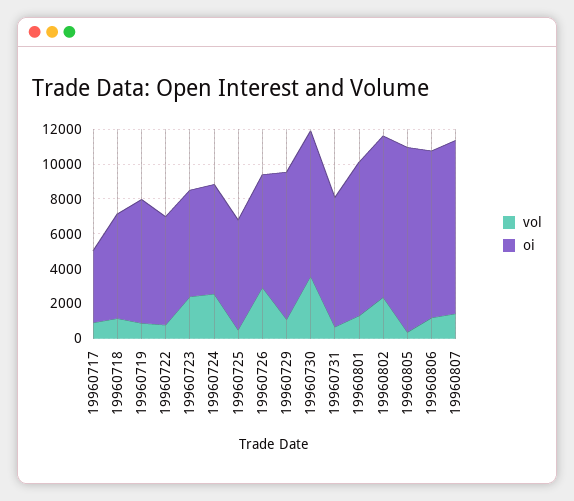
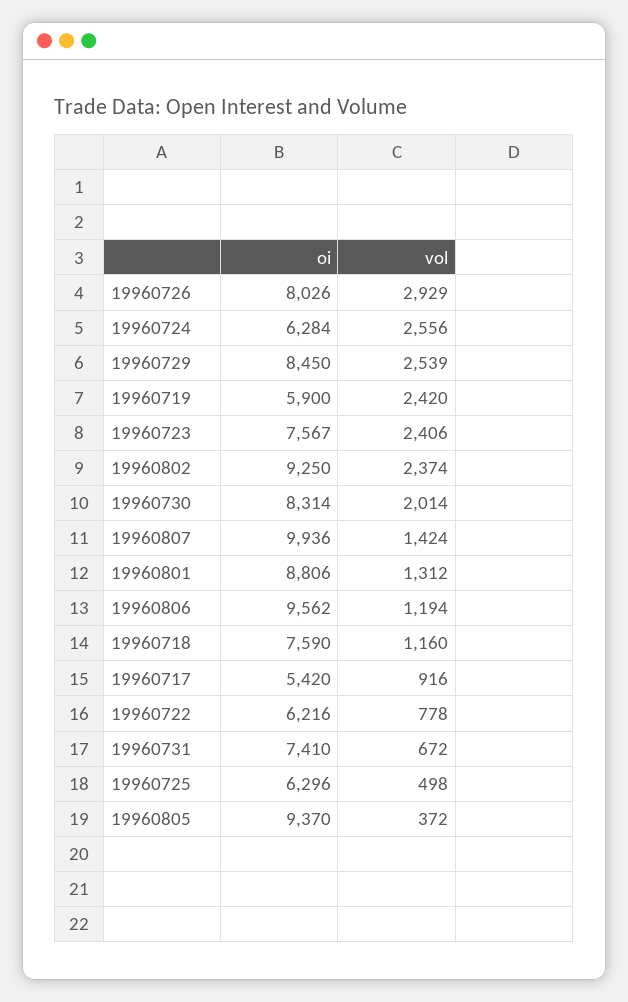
  {
    "vol": {
      "19960717": 916,
      "19960718": 1160,
-     "19960719": 1000,
+     "19960719": 2420,
      "19960722": 778,
      "19960723": 2406,
      "19960724": 2556,
      "19960725": 498,
      "19960726": 2929,
-     "19960729": 1000,
+     "19960729": 2539,
-     "19960730": 3500,
+     "19960730": 2014,
      "19960731": 672,
      "19960801": 1312,
      "19960802": 2374,
      "19960805": 372,
      "19960806": 1194,
      "19960807": 1424
    },
    "oi": {
-     "19960717": 4000,
+     "19960717": 5420,
-     "19960718": 6000,
+     "19960718": 7590,
-     "19960719": 7000,
+     "19960719": 5900,
      "19960722": 6216,
-     "19960723": 6000,
+     "19960723": 7567,
      "19960724": 6284,
      "19960725": 6296,
-     "19960726": 6500,
+     "19960726": 8026,
      "19960729": 8450,
      "19960730": 8314,
      "19960731": 7410,
      "19960801": 8806,
      "19960802": 9250,
-     "19960805": 10500,
+     "19960805": 9370,
      "19960806": 9562,
      "19960807": 9936
    }
  }

